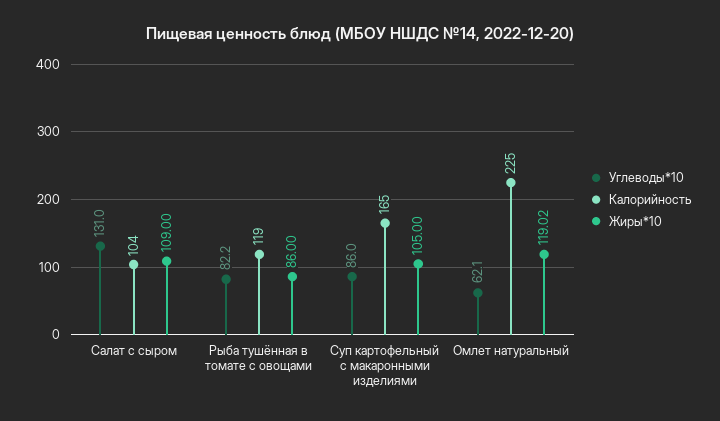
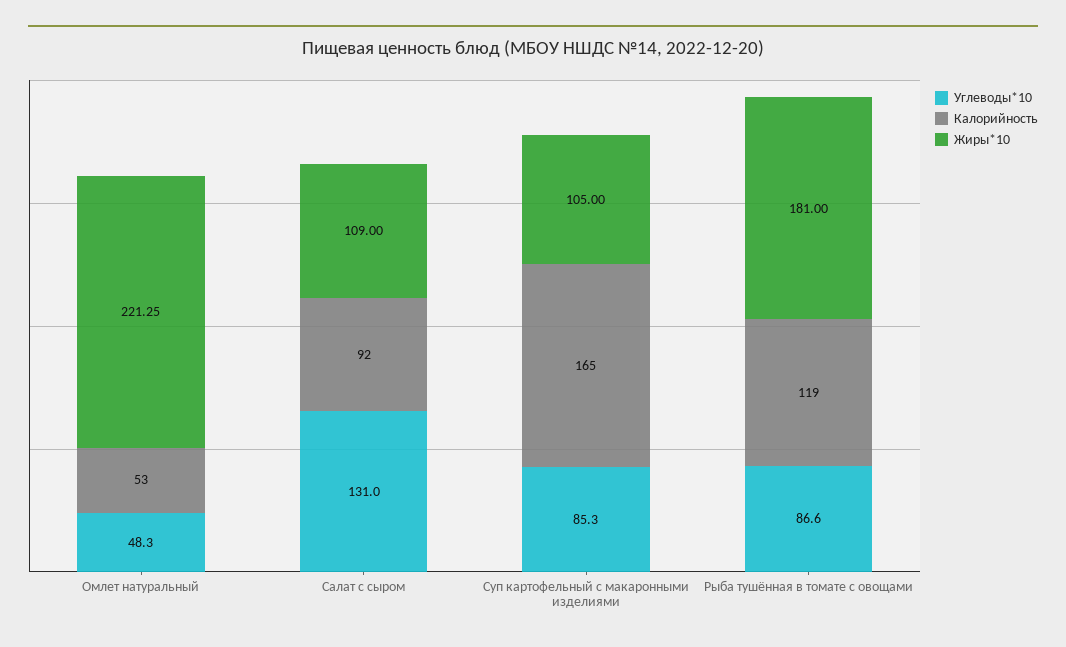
  {
    "Углеводы*10": {
      "Салат с сыром": 131,
-     "Рыба тушённая в томате с овощами": 82.2,
+     "Рыба тушённая в томате с овощами": 86.6,
-     "Суп картофельный с макаронными изделиями": 86,
+     "Суп картофельный с макаронными изделиями": 85.3,
-     "Омлет натуральный": 62.1
+     "Омлет натуральный": 48.3
    },
    "Калорийность": {
-     "Салат с сыром": 104,
+     "Салат с сыром": 92,
      "Рыба тушённая в томате с овощами": 119,
      "Суп картофельный с макаронными изделиями": 165,
-     "Омлет натуральный": 225
+     "Омлет натуральный": 53
    },
    "Жиры*10": {
      "Салат с сыром": 109,
-     "Рыба тушённая в томате с овощами": 86,
+     "Рыба тушённая в томате с овощами": 181,
      "Суп картофельный с макаронными изделиями": 105,
-     "Омлет натуральный": 119.02
+     "Омлет натуральный": 221.25
    }
  }

